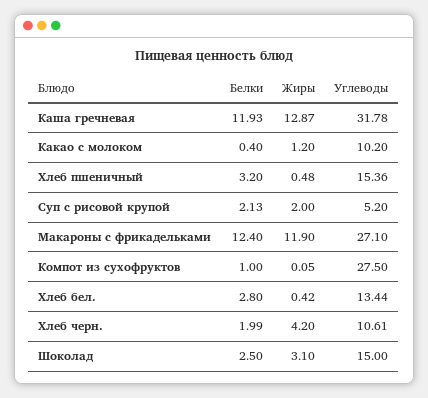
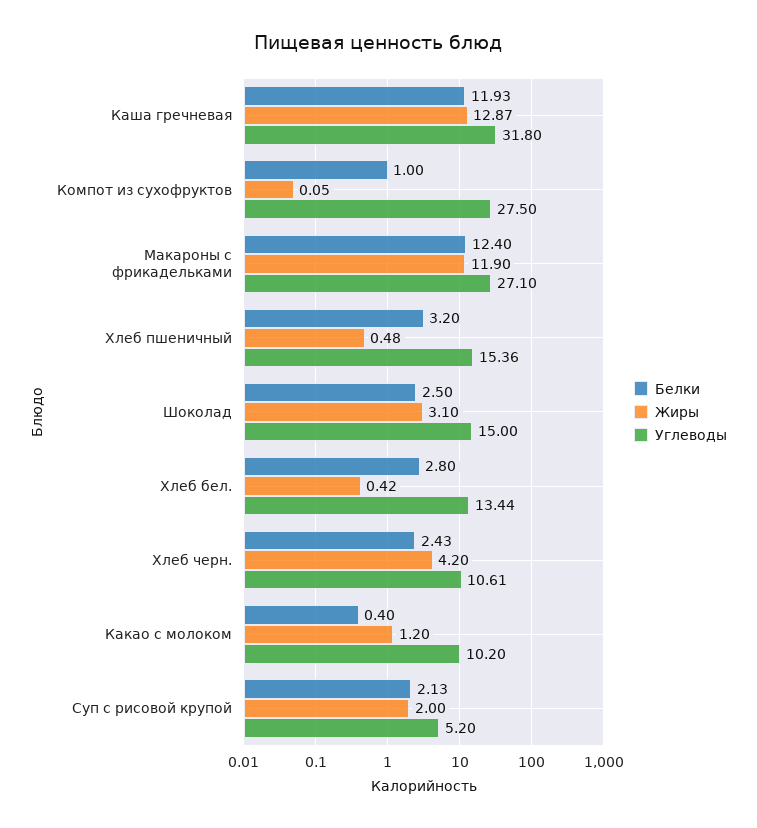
  {
    "Белки": {
      "Каша гречневая": 11.93,
      "Какао с молоком": 0.4,
      "Хлеб пшеничный": 3.2,
      "Суп с рисовой крупой": 2.13,
      "Макароны с фрикадельками": 12.4,
      "Компот из сухофруктов": 1,
      "Хлеб бел.": 2.8,
-     "Хлеб черн.": 1.99,
+     "Хлеб черн.": 2.43,
      "Шоколад": 2.5
    },
    "Жиры": {
      "Каша гречневая": 12.87,
      "Какао с молоком": 1.2,
      "Хлеб пшеничный": 0.48,
      "Суп с рисовой крупой": 2,
      "Макароны с фрикадельками": 11.9,
      "Компот из сухофруктов": 0.05,
      "Хлеб бел.": 0.42,
      "Хлеб черн.": 4.2,
      "Шоколад": 3.1
    },
    "Углеводы": {
-     "Каша гречневая": 31.78,
+     "Каша гречневая": 31.8,
      "Какао с молоком": 10.2,
      "Хлеб пшеничный": 15.36,
      "Суп с рисовой крупой": 5.2,
      "Макароны с фрикадельками": 27.1,
      "Компот из сухофруктов": 27.5,
      "Хлеб бел.": 13.44,
      "Хлеб черн.": 10.61,
      "Шоколад": 15
    }
  }

